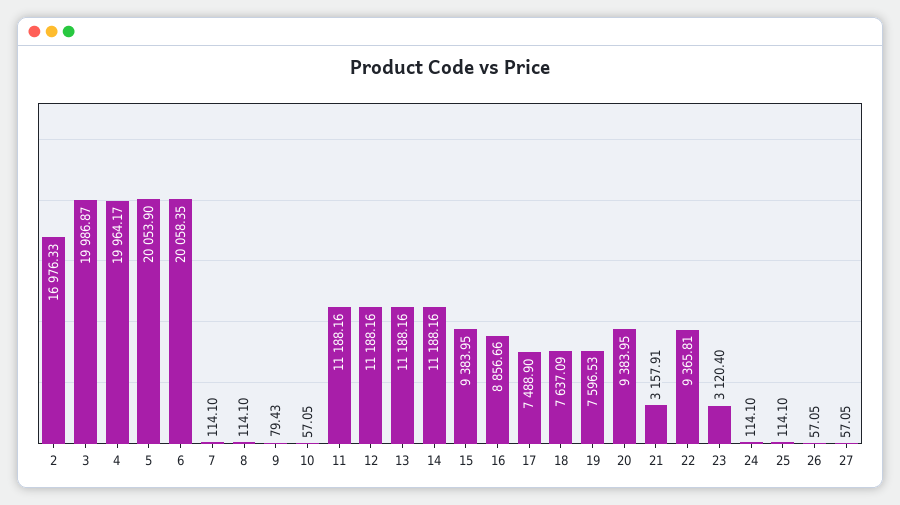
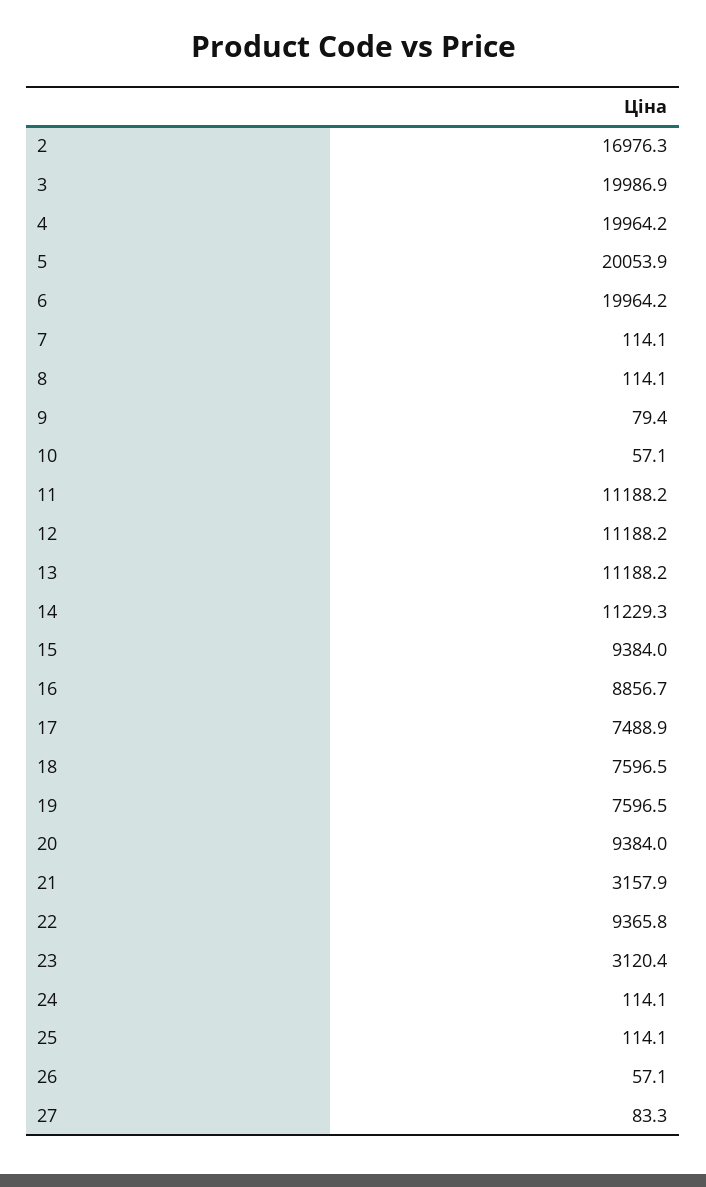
  {
    "2": 16976.33,
    "3": 19986.87,
    "4": 19964.17,
    "5": 20053.9,
-   "6": 20058.35,
+   "6": 19964.2,
    "7": 114.1,
    "8": 114.1,
    "9": 79.43,
    "10": 57.05,
    "11": 11188.16,
    "12": 11188.16,
    "13": 11188.16,
-   "14": 11188.16,
+   "14": 11229.3,
    "15": 9383.95,
    "16": 8856.66,
    "17": 7488.9,
-   "18": 7637.09,
+   "18": 7596.5,
    "19": 7596.53,
    "20": 9383.95,
    "21": 3157.91,
    "22": 9365.81,
    "23": 3120.4,
    "24": 114.1,
    "25": 114.1,
    "26": 57.05,
-   "27": 57.05
+   "27": 83.3
  }

